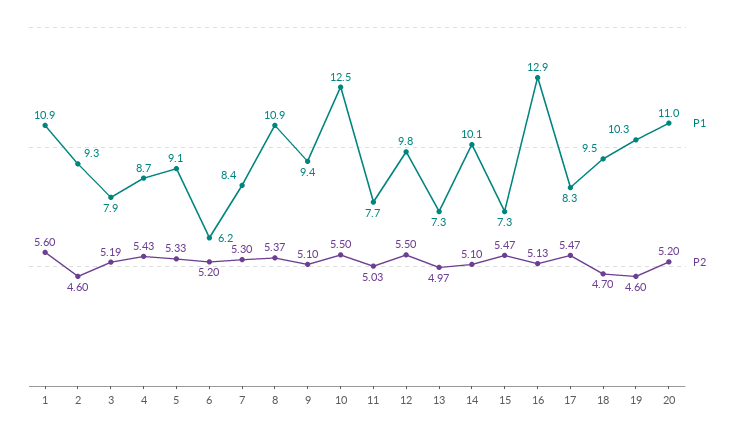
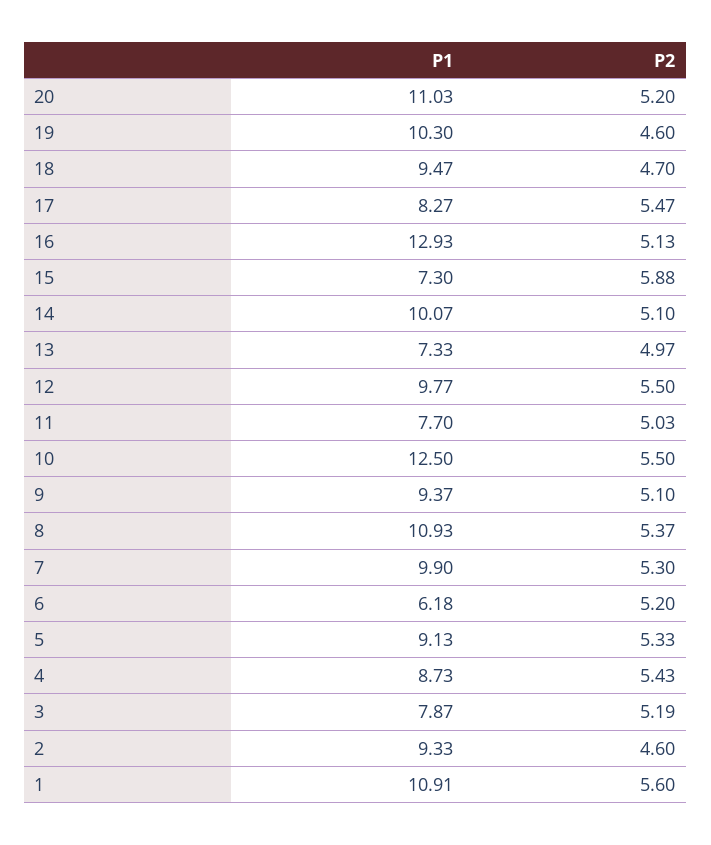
  {
    "P1": {
      "1": 10.91,
      "2": 9.33,
      "3": 7.87,
      "4": 8.73,
      "5": 9.13,
      "6": 6.18,
-     "7": 8.4,
+     "7": 9.9,
      "8": 10.93,
      "9": 9.37,
      "10": 12.5,
      "11": 7.7,
      "12": 9.77,
      "13": 7.33,
      "14": 10.07,
      "15": 7.3,
      "16": 12.93,
      "17": 8.27,
      "18": 9.47,
      "19": 10.3,
      "20": 11.03
    },
    "P2": {
      "1": 5.6,
      "2": 4.6,
      "3": 5.19,
      "4": 5.43,
      "5": 5.33,
      "6": 5.2,
      "7": 5.3,
      "8": 5.37,
      "9": 5.1,
      "10": 5.5,
      "11": 5.03,
      "12": 5.5,
      "13": 4.97,
      "14": 5.1,
-     "15": 5.47,
+     "15": 5.88,
      "16": 5.13,
      "17": 5.47,
      "18": 4.7,
      "19": 4.6,
      "20": 5.2
    }
  }

